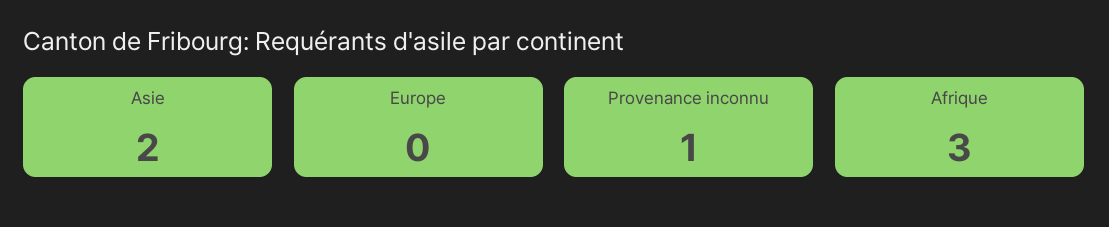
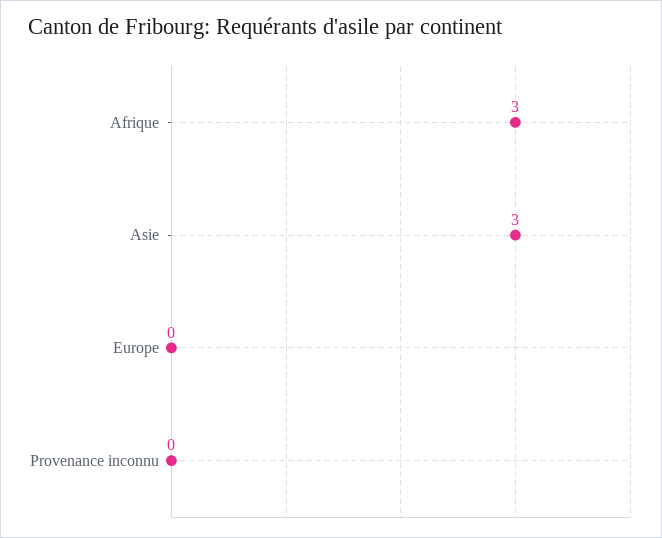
  {
-   "Asie": 2,
+   "Asie": 3,
    "Europe": 0,
-   "Provenance inconnu": 1,
+   "Provenance inconnu": 0,
    "Afrique": 3
  }

